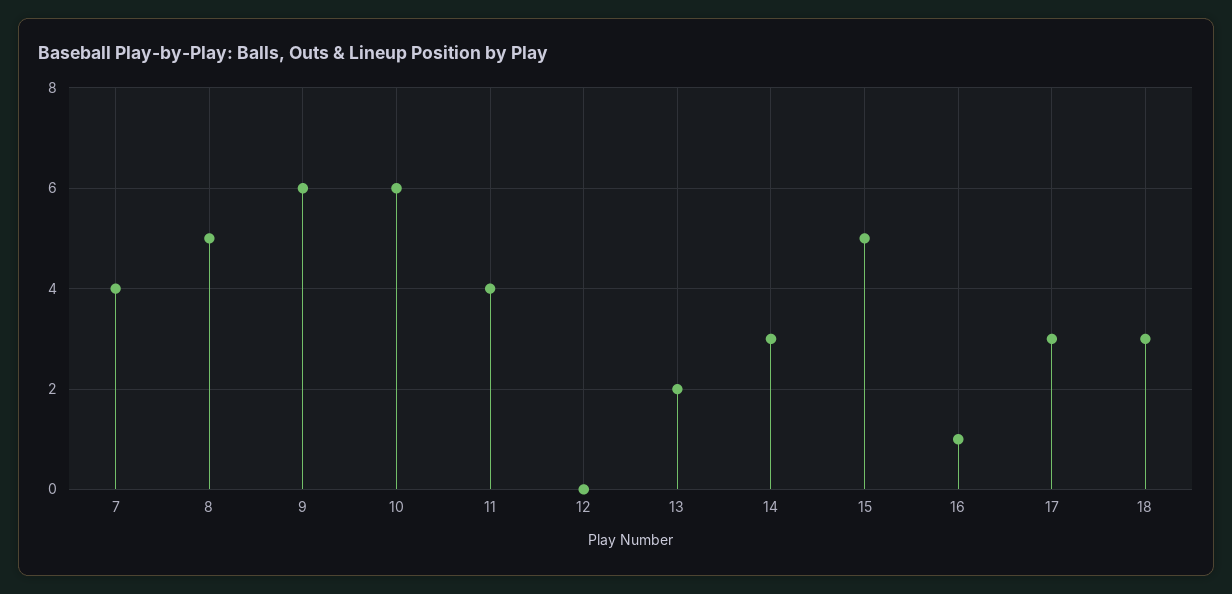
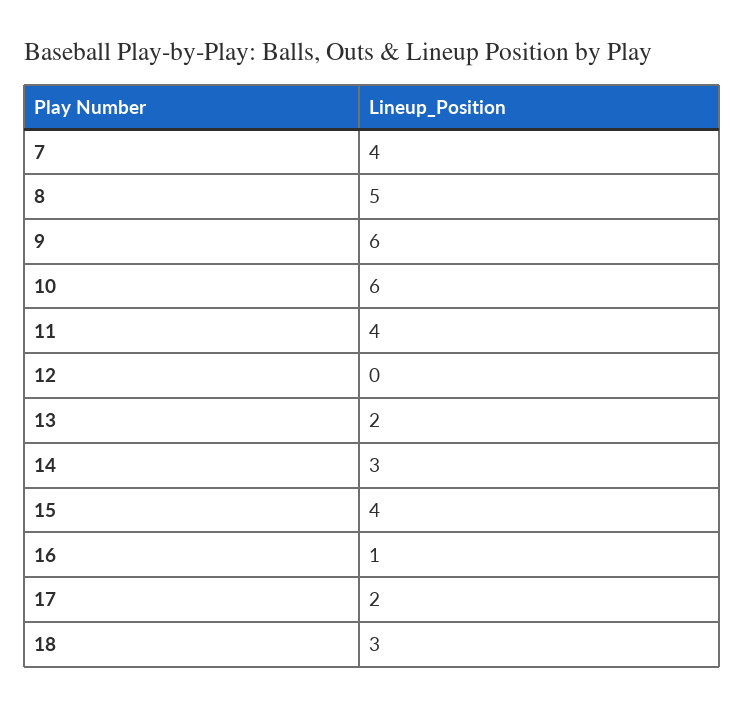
  {
    "7": 4,
    "8": 5,
    "9": 6,
    "10": 6,
    "11": 4,
    "12": 0,
    "13": 2,
    "14": 3,
-   "15": 5,
+   "15": 4,
    "16": 1,
-   "17": 3,
+   "17": 2,
    "18": 3
  }

